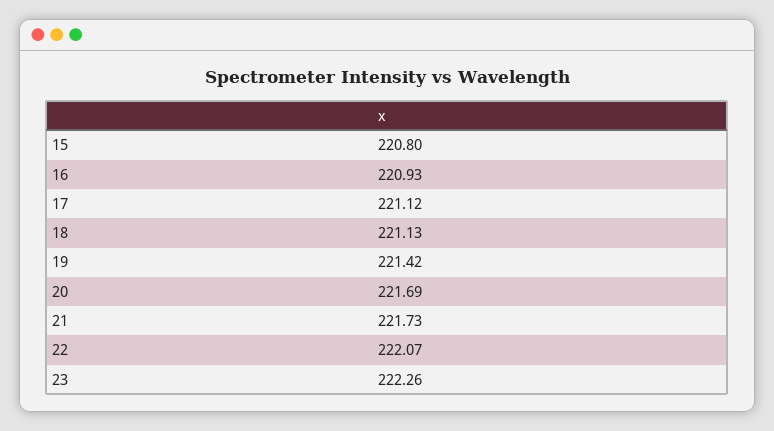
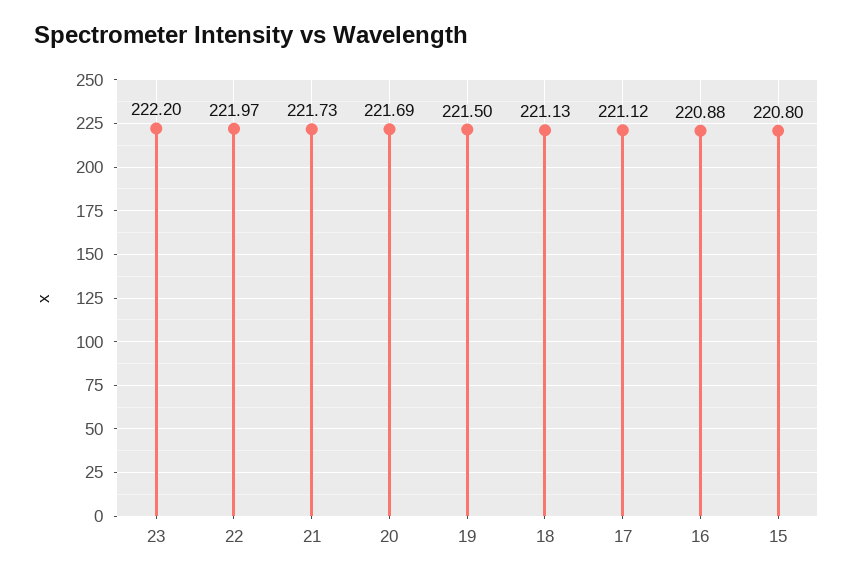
  {
    "15": 220.8,
-   "16": 220.93,
+   "16": 220.88,
    "17": 221.12,
    "18": 221.13,
-   "19": 221.42,
+   "19": 221.5,
    "20": 221.69,
    "21": 221.73,
-   "22": 222.07,
+   "22": 221.97,
-   "23": 222.26
+   "23": 222.2
  }

